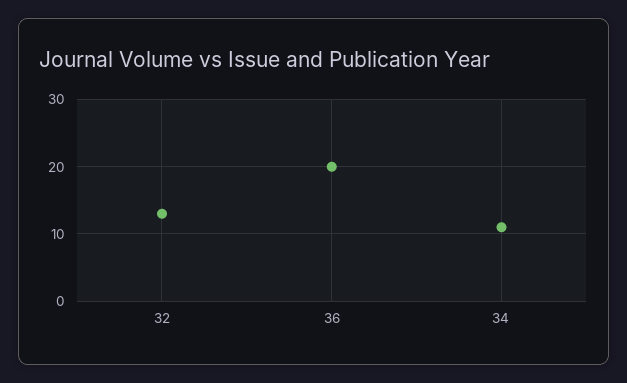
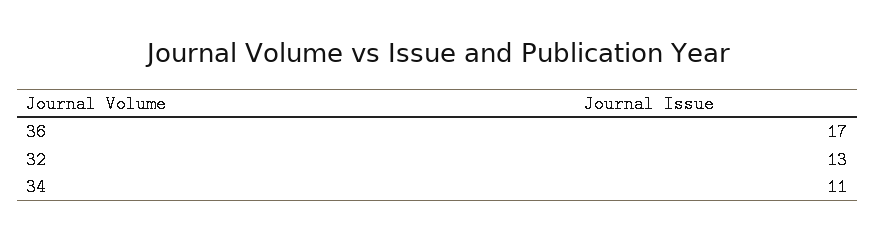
  {
    "32": 13,
-   "36": 20,
+   "36": 17,
    "34": 11
  }

